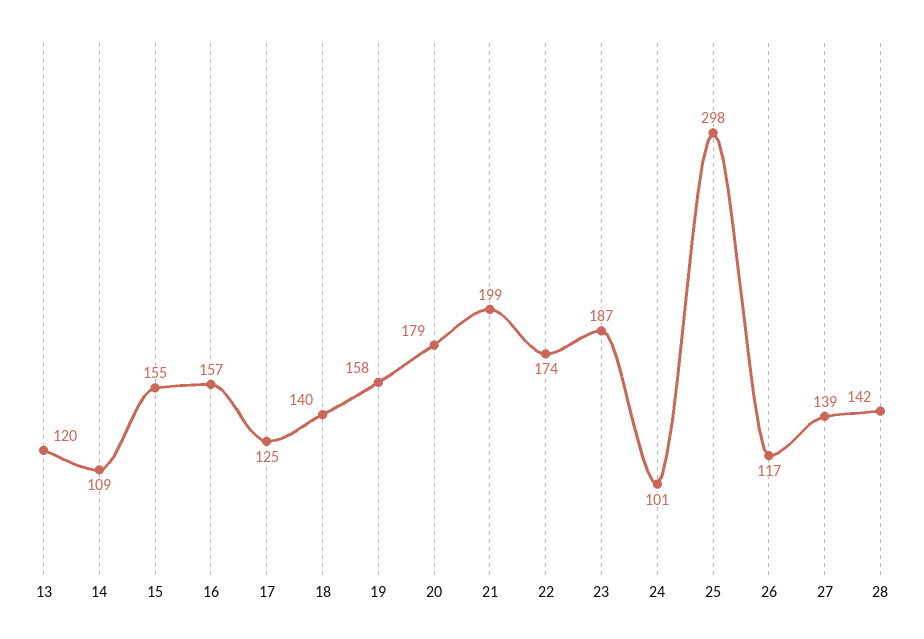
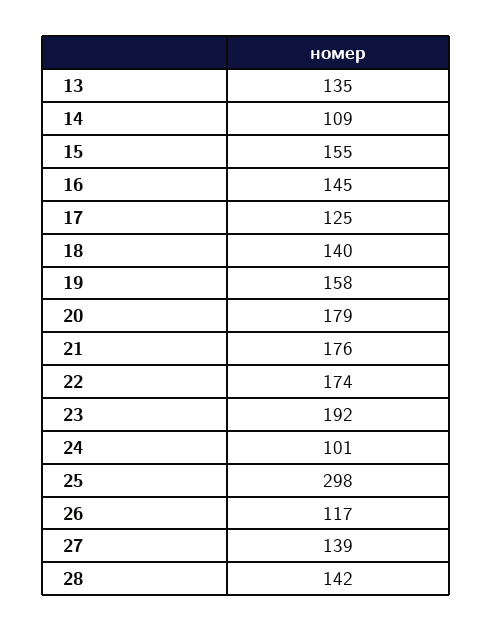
  {
-   "13": 120,
+   "13": 135,
    "14": 109,
    "15": 155,
-   "16": 157,
+   "16": 145,
    "17": 125,
    "18": 140,
    "19": 158,
    "20": 179,
-   "21": 199,
+   "21": 176,
    "22": 174,
-   "23": 187,
+   "23": 192,
    "24": 101,
    "25": 298,
    "26": 117,
    "27": 139,
    "28": 142
  }

